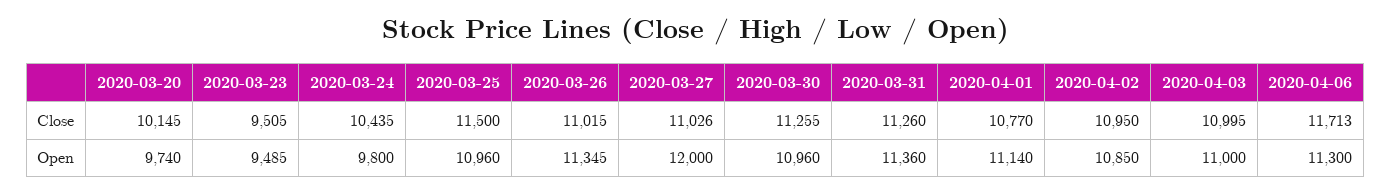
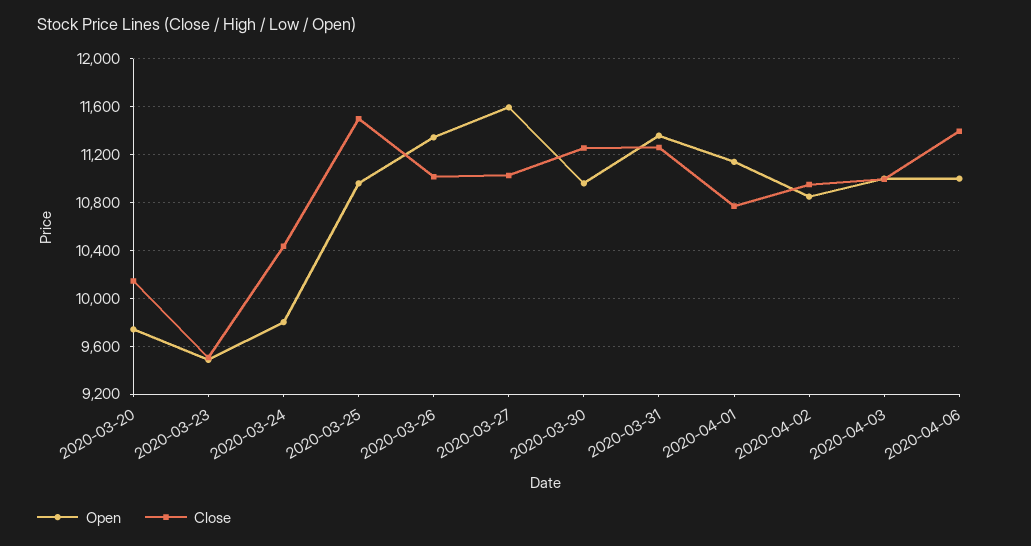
  {
    "Close": {
      "2020-03-20": 10145,
      "2020-03-23": 9505,
      "2020-03-24": 10435,
      "2020-03-25": 11500,
      "2020-03-26": 11015,
      "2020-03-27": 11026,
      "2020-03-30": 11255,
      "2020-03-31": 11260,
      "2020-04-01": 10770,
      "2020-04-02": 10950,
      "2020-04-03": 10995,
-     "2020-04-06": 11713
+     "2020-04-06": 11400
    },
    "Open": {
      "2020-03-20": 9740,
      "2020-03-23": 9485,
      "2020-03-24": 9800,
      "2020-03-25": 10960,
      "2020-03-26": 11345,
-     "2020-03-27": 12000,
+     "2020-03-27": 11600,
      "2020-03-30": 10960,
      "2020-03-31": 11360,
      "2020-04-01": 11140,
      "2020-04-02": 10850,
      "2020-04-03": 11000,
-     "2020-04-06": 11300
+     "2020-04-06": 11000
    }
  }

